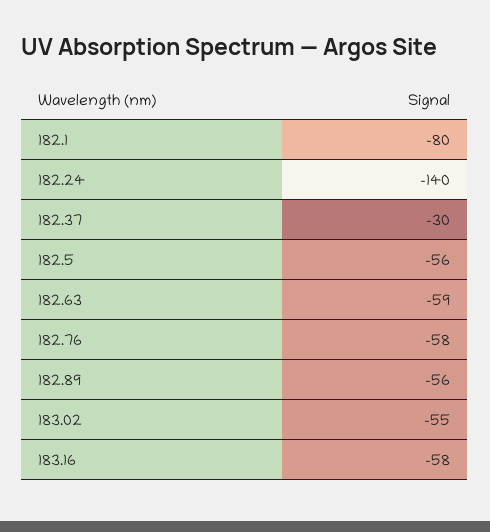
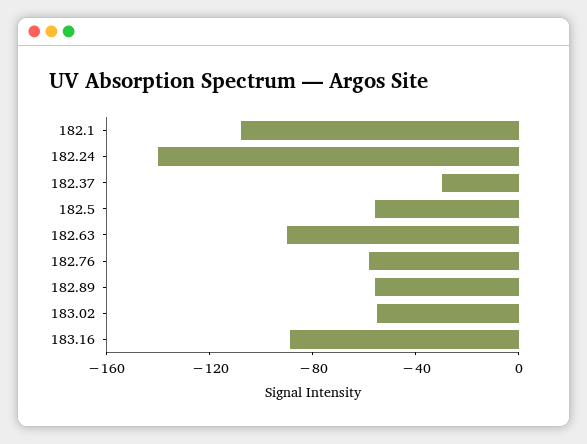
  {
-   "182.1": -80,
+   "182.1": -110,
    "182.24": -140,
    "182.37": -30,
    "182.5": -56,
-   "182.63": -59,
+   "182.63": -90,
    "182.76": -58,
    "182.89": -56,
    "183.02": -55,
-   "183.16": -58
+   "183.16": -90
  }

